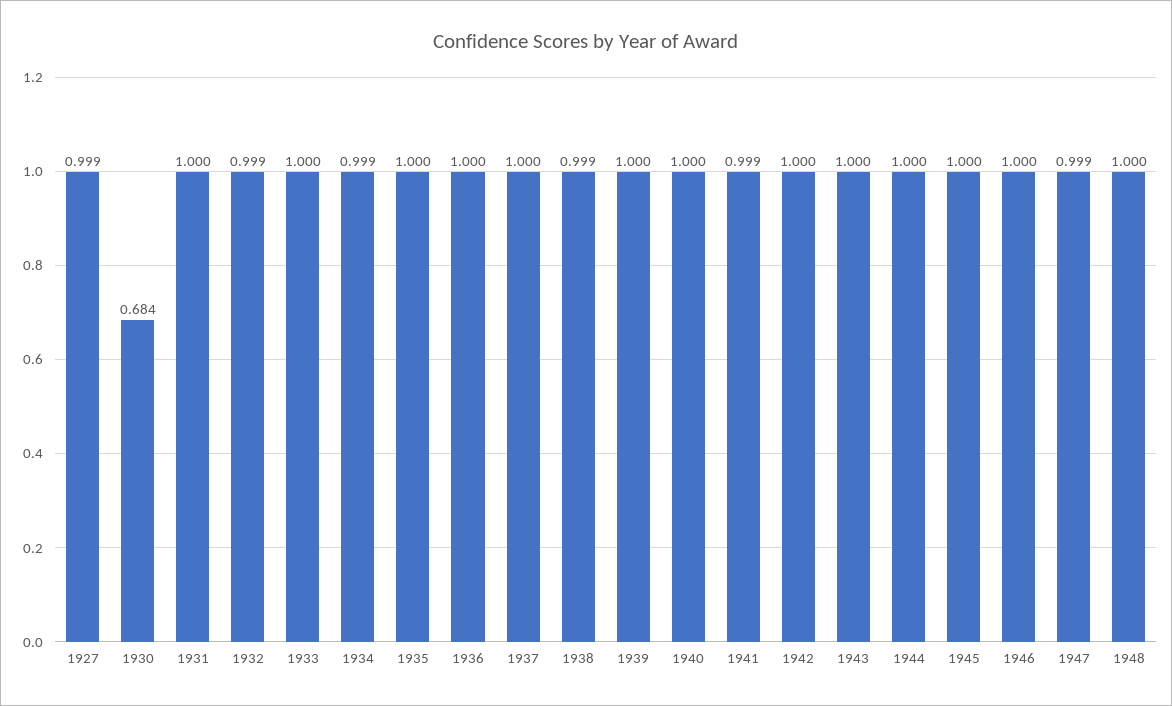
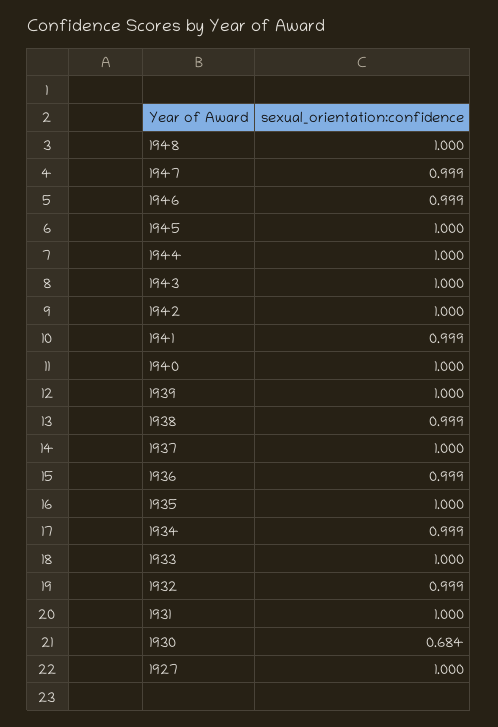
  {
-   "1927": 0.999,
+   "1927": 1,
    "1930": 0.684,
    "1931": 1,
    "1932": 0.999,
    "1933": 1,
    "1934": 0.999,
    "1935": 1,
-   "1936": 1,
+   "1936": 0.999,
    "1937": 1,
    "1938": 0.999,
    "1939": 1,
    "1940": 1,
    "1941": 0.999,
    "1942": 1,
    "1943": 1,
    "1944": 1,
    "1945": 1,
-   "1946": 1,
+   "1946": 0.999,
    "1947": 0.999,
    "1948": 1
  }

